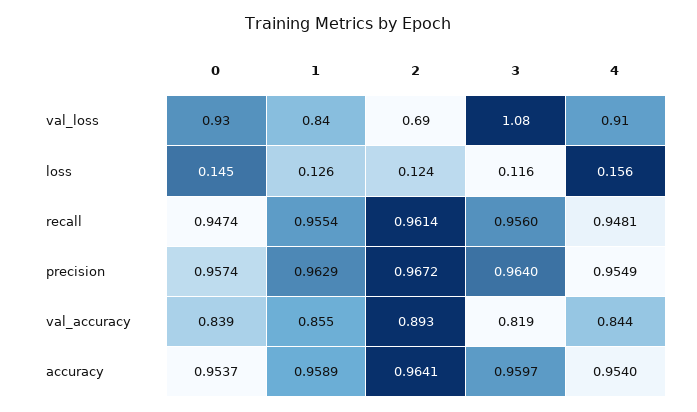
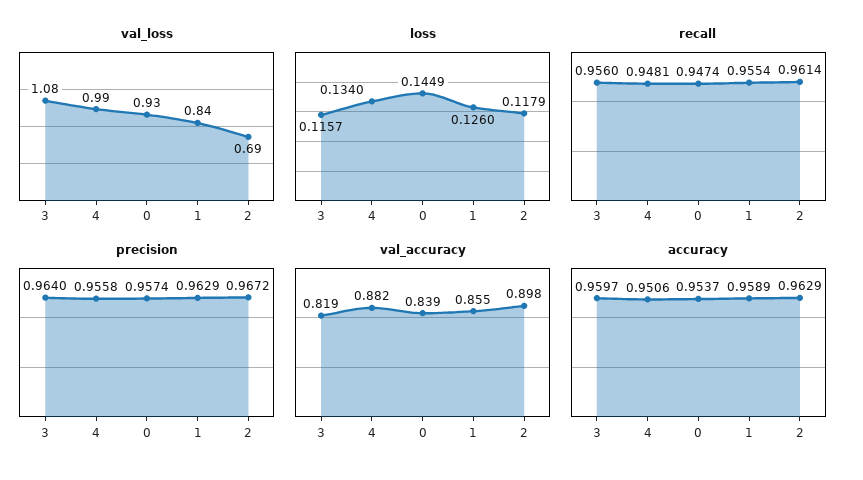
  {
    "val_loss": {
      "0": 0.93,
      "1": 0.84,
      "2": 0.69,
      "3": 1.08,
-     "4": 0.91
+     "4": 0.99
    },
    "loss": {
      "0": 0.1449,
      "1": 0.126,
-     "2": 0.124,
+     "2": 0.1179,
      "3": 0.1157,
-     "4": 0.156
+     "4": 0.134
    },
    "recall": {
      "0": 0.9474,
      "1": 0.9554,
      "2": 0.9614,
      "3": 0.956,
      "4": 0.9481
    },
    "precision": {
      "0": 0.9574,
      "1": 0.9629,
      "2": 0.9672,
      "3": 0.964,
-     "4": 0.9549
+     "4": 0.9558
    },
    "val_accuracy": {
      "0": 0.839,
      "1": 0.855,
-     "2": 0.893,
+     "2": 0.898,
      "3": 0.819,
-     "4": 0.844
+     "4": 0.882
    },
    "accuracy": {
      "0": 0.9537,
      "1": 0.9589,
-     "2": 0.9641,
+     "2": 0.9629,
      "3": 0.9597,
-     "4": 0.954
+     "4": 0.9506
    }
  }

